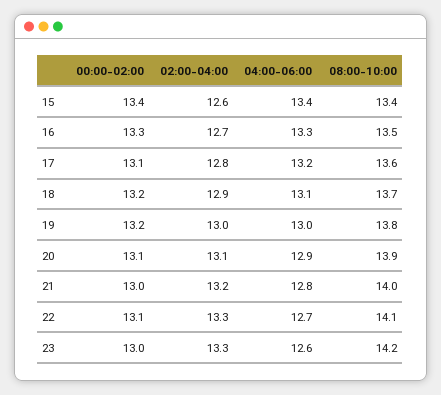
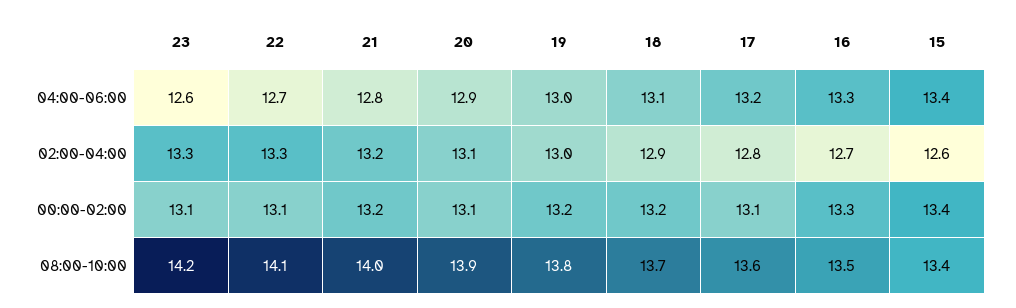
  {
    "00:00-02:00": {
      "15": 13.4,
      "16": 13.3,
      "17": 13.1,
      "18": 13.2,
      "19": 13.2,
      "20": 13.1,
-     "21": 13,
+     "21": 13.2,
      "22": 13.1,
-     "23": 13
+     "23": 13.1
    },
    "02:00-04:00": {
      "15": 12.6,
      "16": 12.7,
      "17": 12.8,
      "18": 12.9,
      "19": 13,
      "20": 13.1,
      "21": 13.2,
      "22": 13.3,
      "23": 13.3
    },
    "04:00-06:00": {
      "15": 13.4,
      "16": 13.3,
      "17": 13.2,
      "18": 13.1,
      "19": 13,
      "20": 12.9,
      "21": 12.8,
      "22": 12.7,
      "23": 12.6
    },
    "08:00-10:00": {
      "15": 13.4,
      "16": 13.5,
      "17": 13.6,
      "18": 13.7,
      "19": 13.8,
      "20": 13.9,
      "21": 14,
      "22": 14.1,
      "23": 14.2
    }
  }

